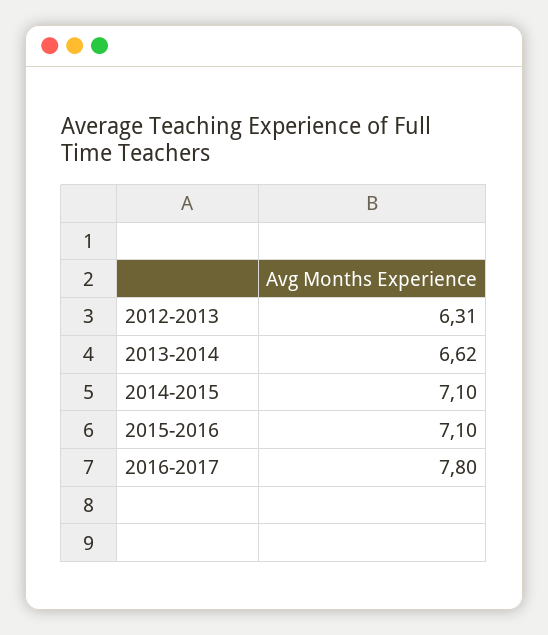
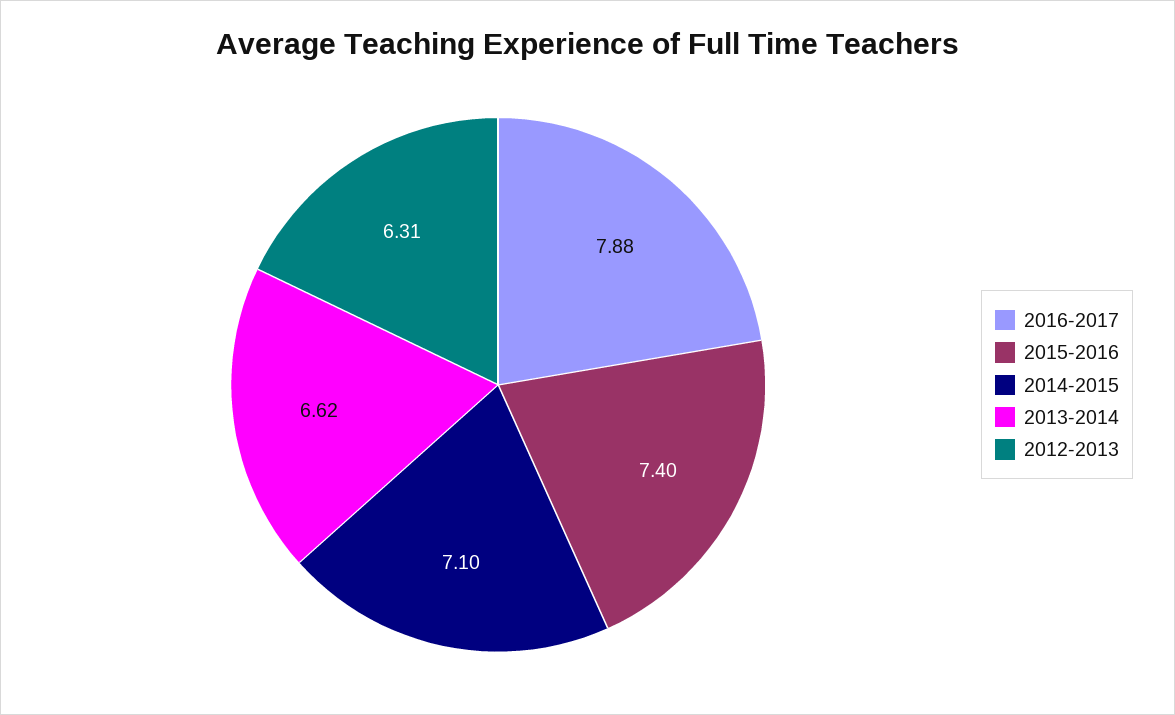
  {
    "2012-2013": 6.31,
    "2013-2014": 6.62,
    "2014-2015": 7.1,
-   "2015-2016": 7.1,
+   "2015-2016": 7.4,
-   "2016-2017": 7.8
+   "2016-2017": 7.88
  }

